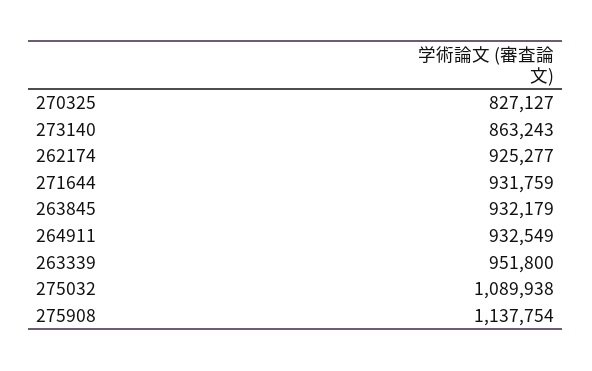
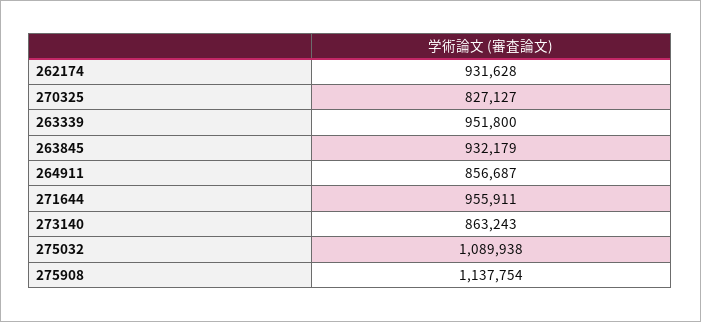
  {
    "270325": 827127,
    "273140": 863243,
-   "262174": 925277,
+   "262174": 931628,
-   "271644": 931759,
+   "271644": 955911,
    "263845": 932179,
-   "264911": 932549,
+   "264911": 856687,
    "263339": 951800,
    "275032": 1089938,
    "275908": 1137754
  }

